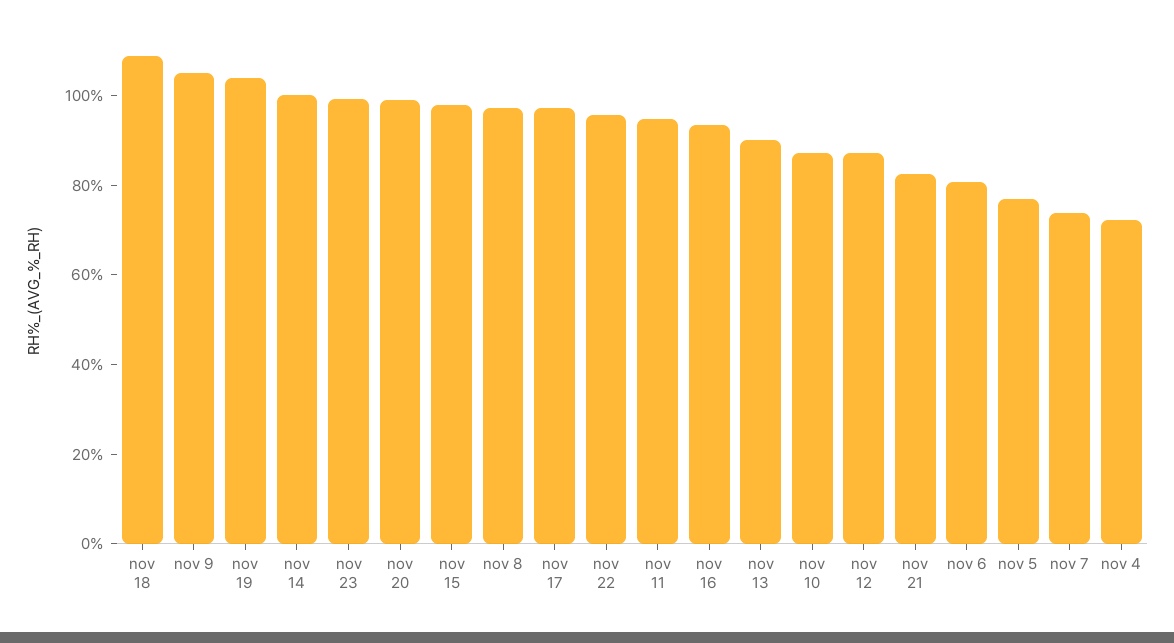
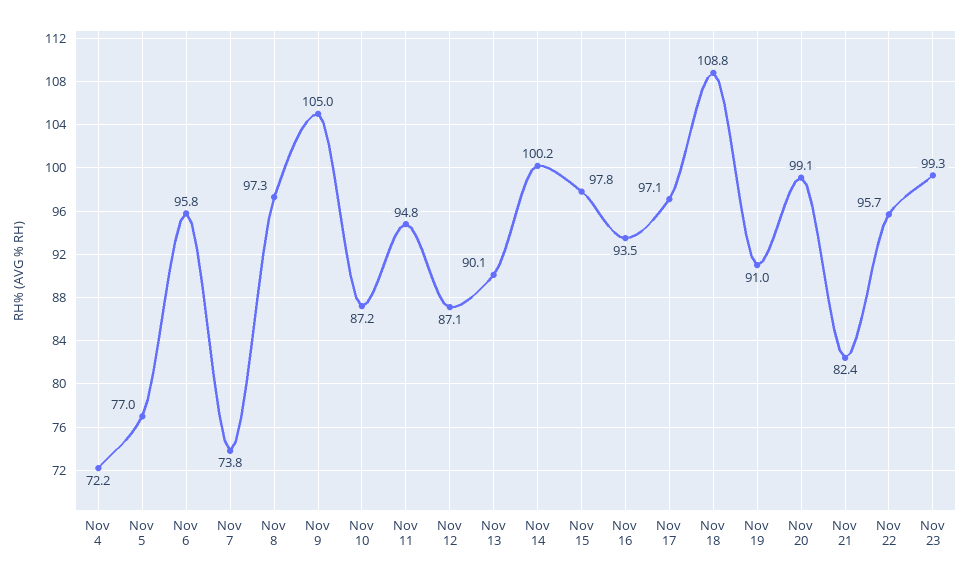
  {
    "nov 18": 108.8,
    "nov 9": 105,
-   "nov 19": 105,
+   "nov 19": 91,
    "nov 14": 100.2,
    "nov 23": 99.3,
    "nov 20": 99.1,
    "nov 15": 97.8,
    "nov 8": 97.3,
    "nov 17": 97.1,
    "nov 22": 95.7,
    "nov 11": 94.8,
    "nov 16": 93.5,
    "nov 13": 90.1,
    "nov 10": 87.2,
    "nov 12": 87.1,
    "nov 21": 82.4,
-   "nov 6": 80,
+   "nov 6": 95.8,
    "nov 5": 77,
    "nov 7": 73.8,
    "nov 4": 72.2
  }

